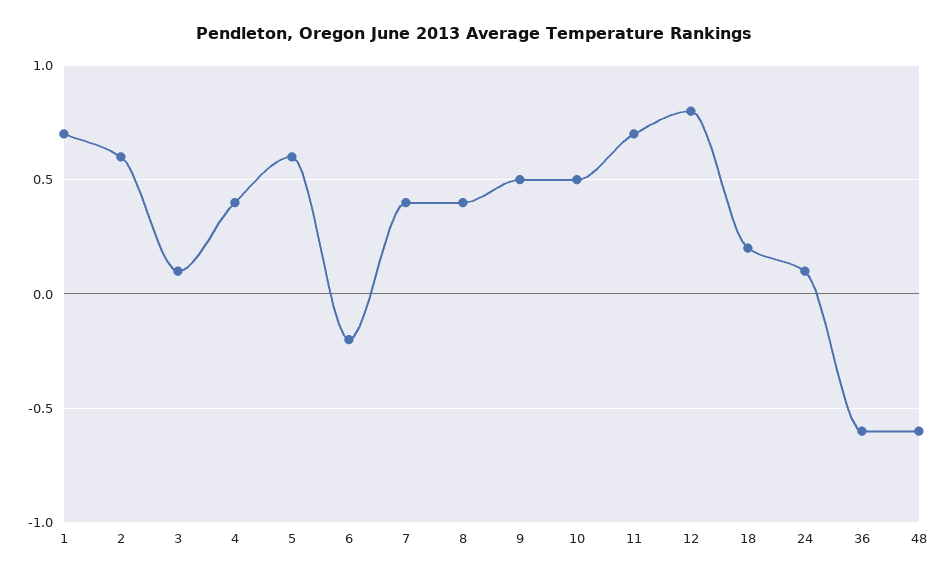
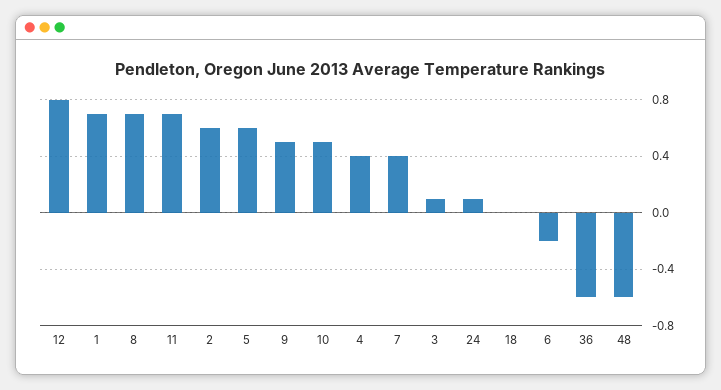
  {
    "1": 0.7,
    "2": 0.6,
    "3": 0.1,
    "4": 0.4,
    "5": 0.6,
    "6": -0.2,
    "7": 0.4,
-   "8": 0.4,
+   "8": 0.7,
    "9": 0.5,
    "10": 0.5,
    "11": 0.7,
    "12": 0.8,
-   "18": 0.2,
+   "18": 0,
    "24": 0.1,
    "36": -0.6,
    "48": -0.6
  }

